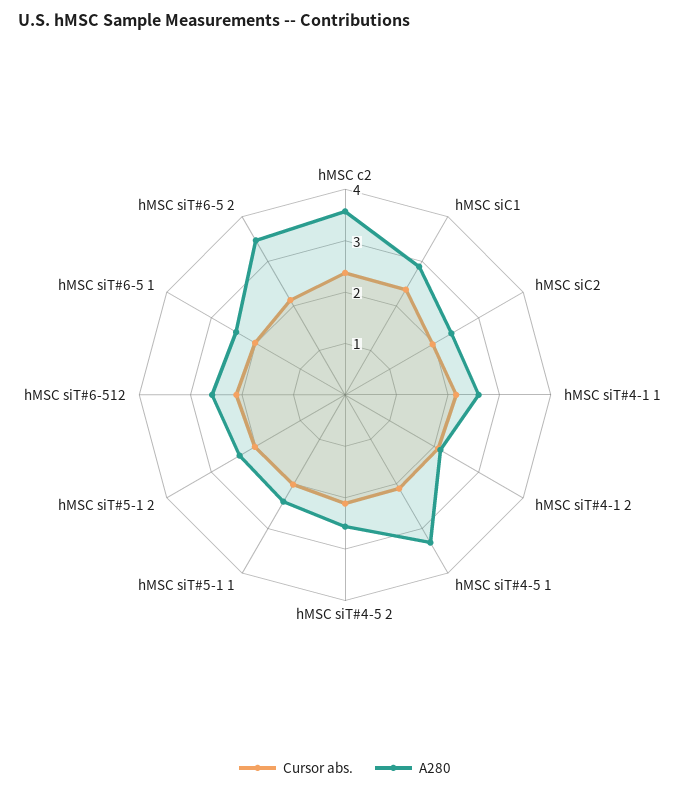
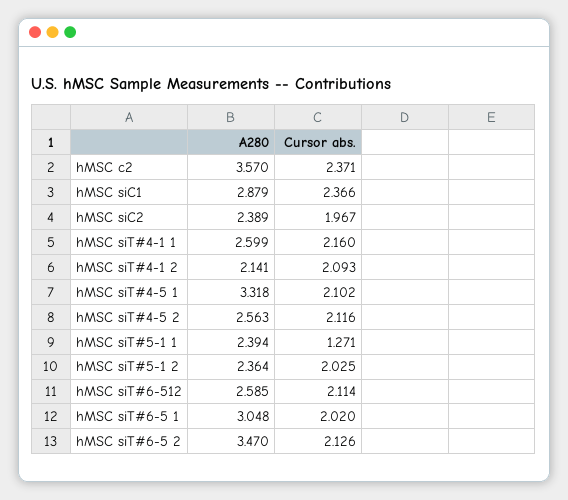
  {
    "Cursor abs.": {
      "hMSC c2": 2.371,
      "hMSC siC1": 2.366,
      "hMSC siC2": 1.967,
      "hMSC siT#4-1 1": 2.16,
      "hMSC siT#4-1 2": 2.093,
      "hMSC siT#4-5 1": 2.102,
      "hMSC siT#4-5 2": 2.116,
-     "hMSC siT#5-1 1": 2,
+     "hMSC siT#5-1 1": 1.271,
      "hMSC siT#5-1 2": 2.025,
      "hMSC siT#6-512": 2.114,
      "hMSC siT#6-5 1": 2.02,
      "hMSC siT#6-5 2": 2.126
    },
    "A280": {
      "hMSC c2": 3.57,
      "hMSC siC1": 2.879,
      "hMSC siC2": 2.389,
      "hMSC siT#4-1 1": 2.599,
      "hMSC siT#4-1 2": 2.141,
      "hMSC siT#4-5 1": 3.318,
      "hMSC siT#4-5 2": 2.563,
      "hMSC siT#5-1 1": 2.394,
      "hMSC siT#5-1 2": 2.364,
      "hMSC siT#6-512": 2.585,
-     "hMSC siT#6-5 1": 2.4,
+     "hMSC siT#6-5 1": 3.048,
      "hMSC siT#6-5 2": 3.47
    }
  }

